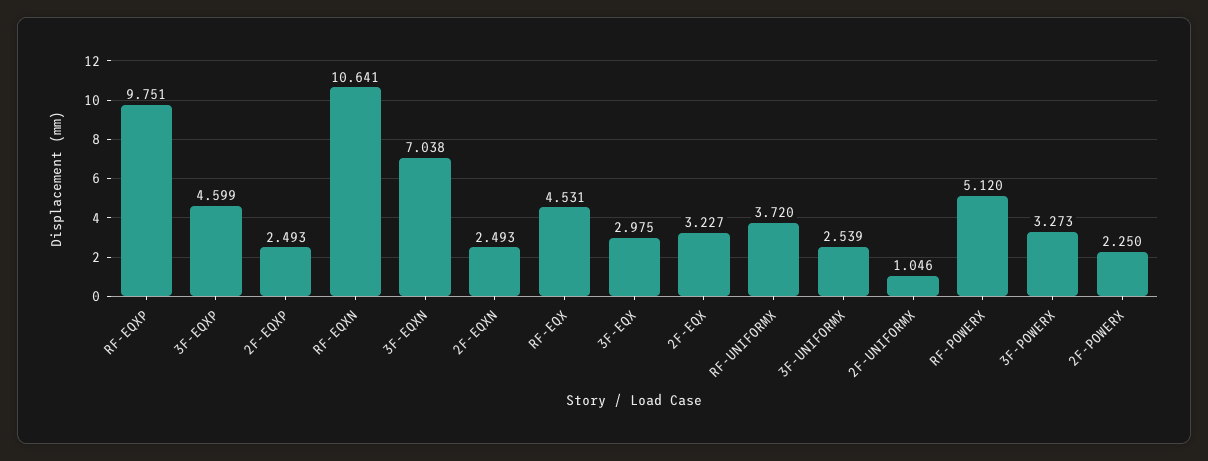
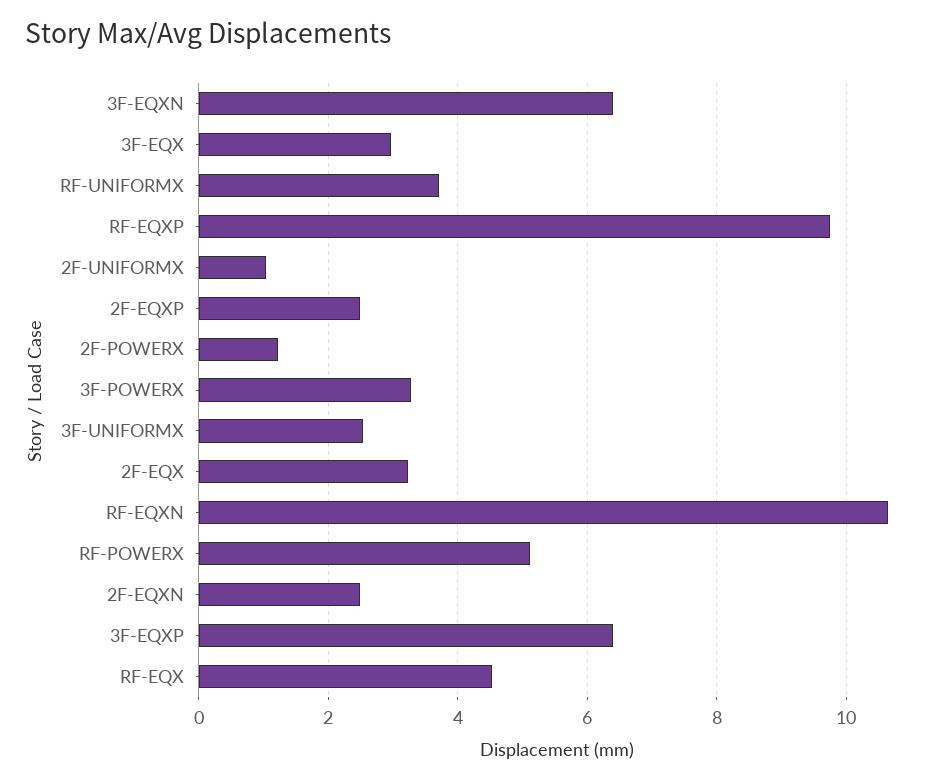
  {
    "RF-EQXP": 9.751,
-   "3F-EQXP": 4.599,
+   "3F-EQXP": 6.4,
    "2F-EQXP": 2.493,
    "RF-EQXN": 10.641,
-   "3F-EQXN": 7.038,
+   "3F-EQXN": 6.4,
    "2F-EQXN": 2.493,
    "RF-EQX": 4.531,
    "3F-EQX": 2.975,
    "2F-EQX": 3.227,
    "RF-UNIFORMX": 3.72,
    "3F-UNIFORMX": 2.539,
    "2F-UNIFORMX": 1.046,
    "RF-POWERX": 5.12,
    "3F-POWERX": 3.273,
-   "2F-POWERX": 2.25
+   "2F-POWERX": 1.2
  }

